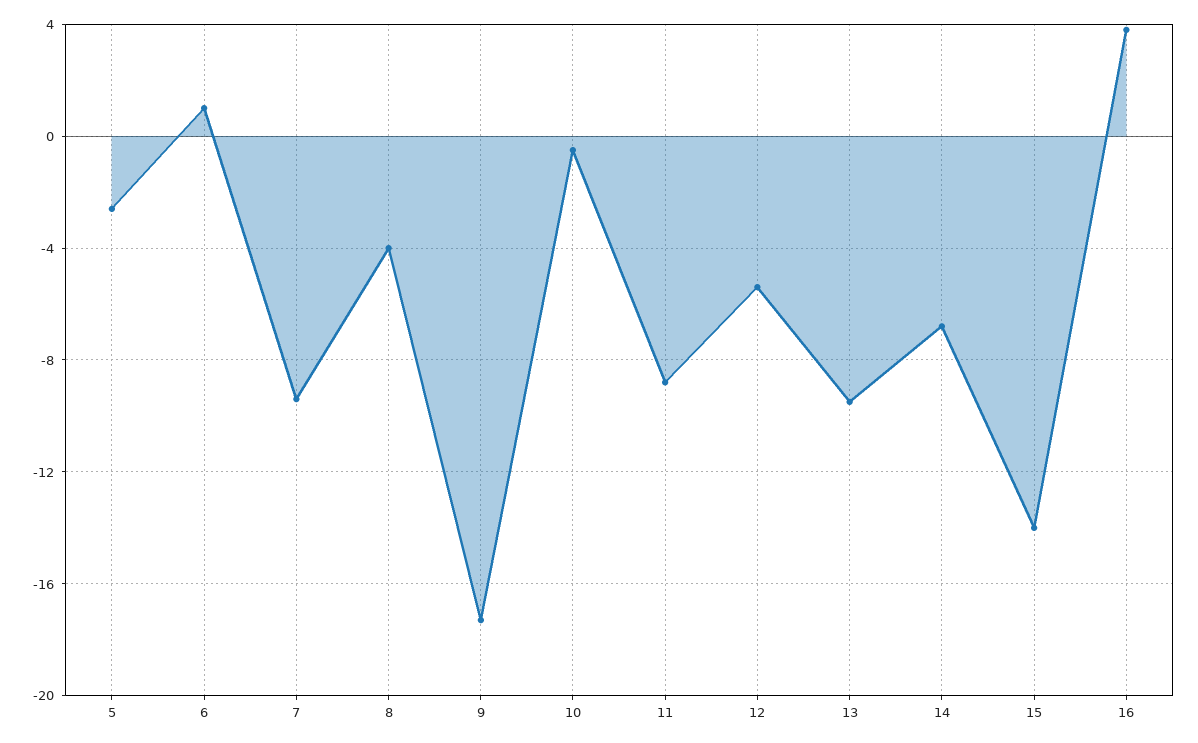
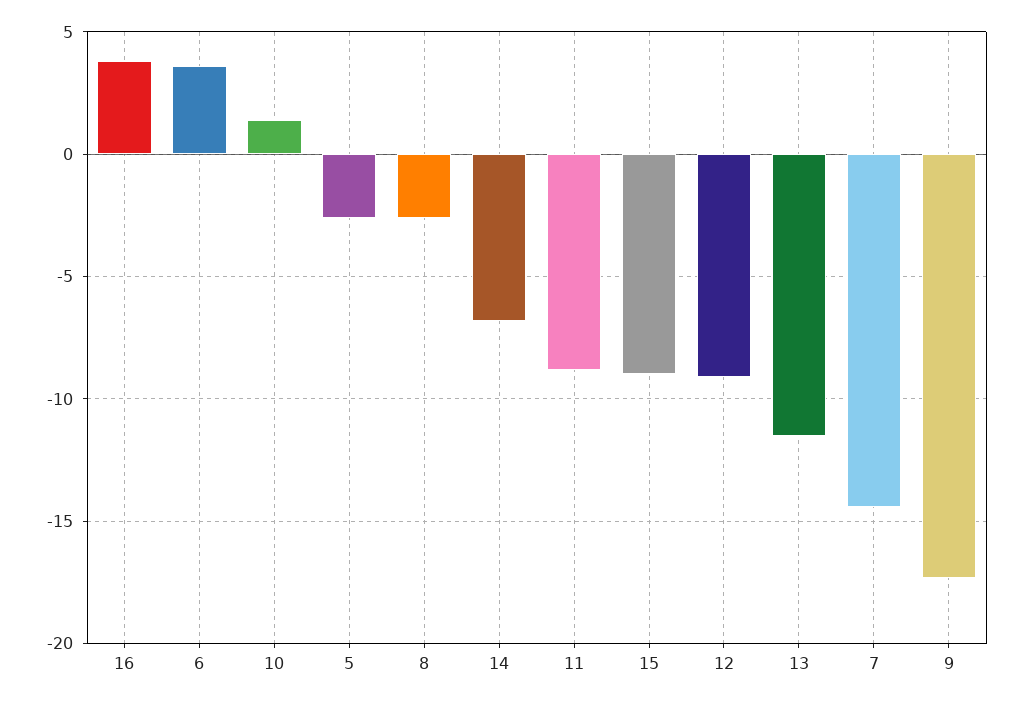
  {
    "5": -2.5,
-   "6": 1,
+   "6": 3.5,
-   "7": -9.5,
+   "7": -14.5,
-   "8": -4,
+   "8": -2.5,
    "9": -17.5,
-   "10": -0.5,
+   "10": 1.5,
    "11": -9,
-   "12": -5.5,
+   "12": -9,
-   "13": -9.5,
+   "13": -11.5,
    "14": -7,
-   "15": -14,
+   "15": -9,
    "16": 4
  }

